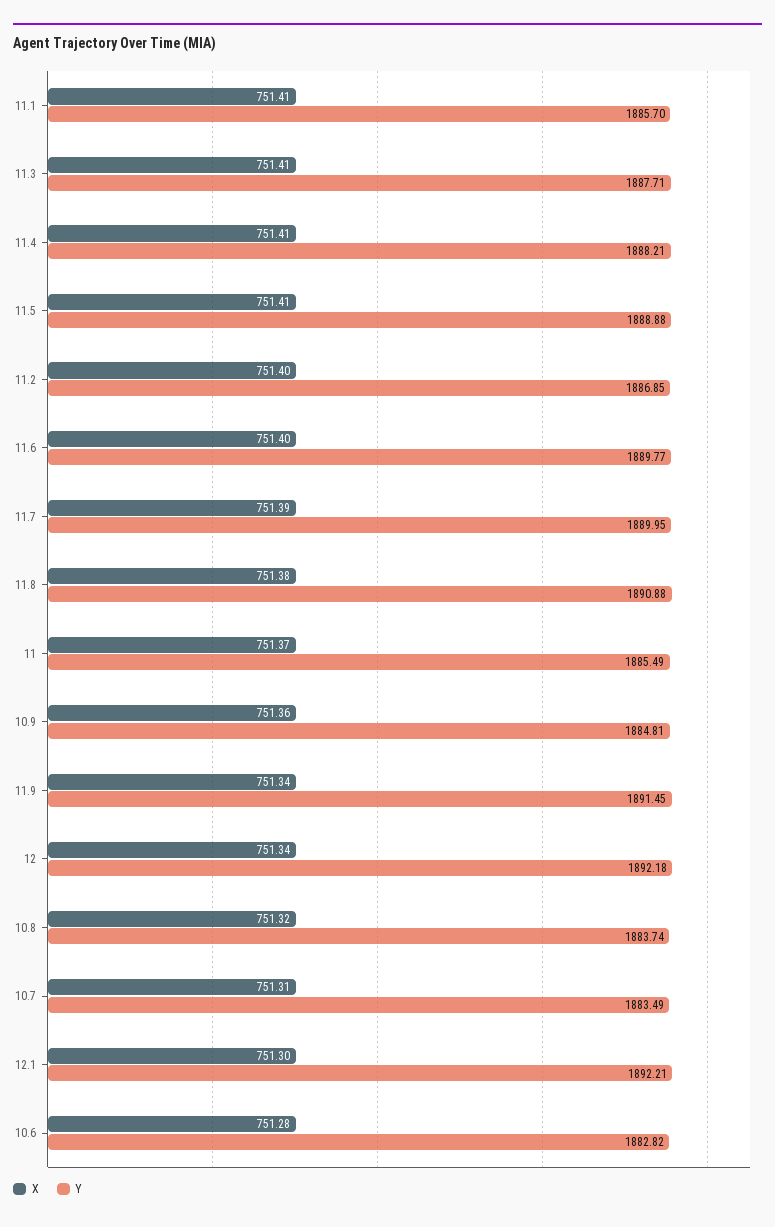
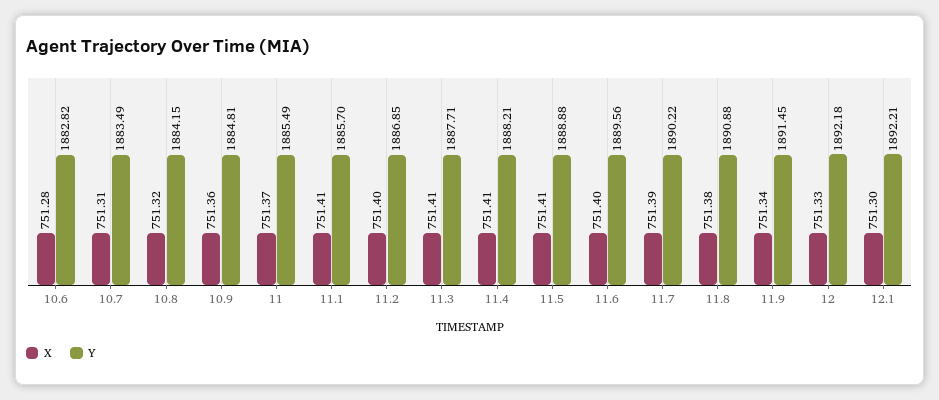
  {
    "X": {
      "11.1": 751.41,
      "11.3": 751.41,
      "11.4": 751.41,
      "11.5": 751.41,
      "11.2": 751.4,
      "11.6": 751.4,
      "11.7": 751.39,
      "11.8": 751.38,
      "11": 751.37,
      "10.9": 751.36,
      "11.9": 751.34,
-     "12": 751.34,
+     "12": 751.33,
      "10.8": 751.32,
      "10.7": 751.31,
      "12.1": 751.3,
      "10.6": 751.28
    },
    "Y": {
      "11.1": 1885.7,
      "11.3": 1887.71,
      "11.4": 1888.21,
      "11.5": 1888.88,
      "11.2": 1886.85,
-     "11.6": 1889.77,
+     "11.6": 1889.56,
-     "11.7": 1889.95,
+     "11.7": 1890.22,
      "11.8": 1890.88,
      "11": 1885.49,
      "10.9": 1884.81,
      "11.9": 1891.45,
      "12": 1892.18,
-     "10.8": 1883.74,
+     "10.8": 1884.15,
      "10.7": 1883.49,
      "12.1": 1892.21,
      "10.6": 1882.82
    }
  }

